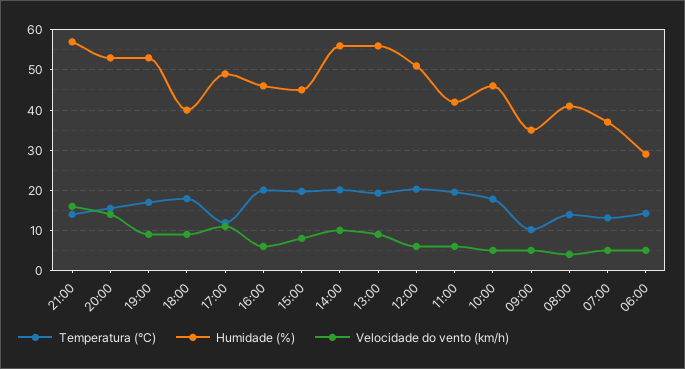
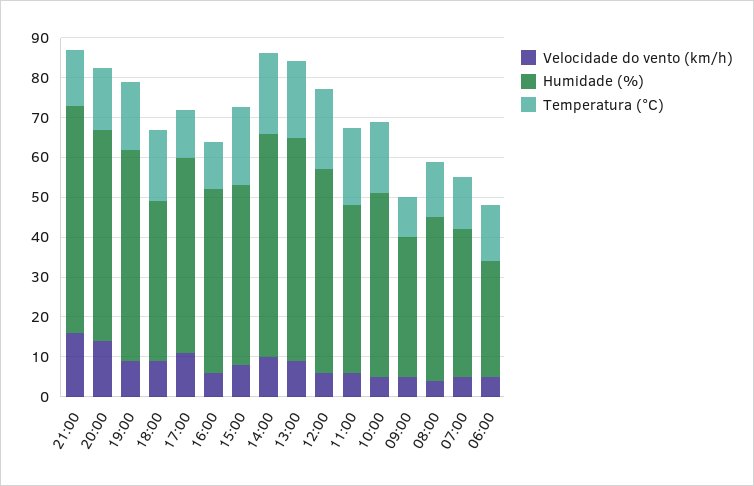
  {
    "Temperatura (°C)": {
      "21:00": 14,
      "20:00": 16,
      "19:00": 18,
      "18:00": 18,
      "17:00": 12,
-     "16:00": 20,
+     "16:00": 12.5,
      "15:00": 20,
      "14:00": 20,
      "13:00": 20,
      "12:00": 20,
      "11:00": 20,
      "10:00": 18,
      "09:00": 10,
      "08:00": 14,
      "07:00": 14,
      "06:00": 14
    },
    "Humidade (%)": {
      "21:00": 58,
      "20:00": 54,
      "19:00": 54,
      "18:00": 40,
      "17:00": 50,
      "16:00": 46,
      "15:00": 46,
      "14:00": 56,
      "13:00": 56,
      "12:00": 52,
      "11:00": 42,
      "10:00": 46,
      "09:00": 36,
      "08:00": 42,
      "07:00": 38,
      "06:00": 30
    },
    "Velocidade do vento (km/h)": {
      "21:00": 16,
      "20:00": 14,
      "19:00": 10,
      "18:00": 10,
      "17:00": 12,
      "16:00": 6,
      "15:00": 8,
      "14:00": 10,
      "13:00": 10,
      "12:00": 6,
      "11:00": 6,
      "10:00": 6,
      "09:00": 6,
      "08:00": 4,
      "07:00": 6,
      "06:00": 6
    }
  }

